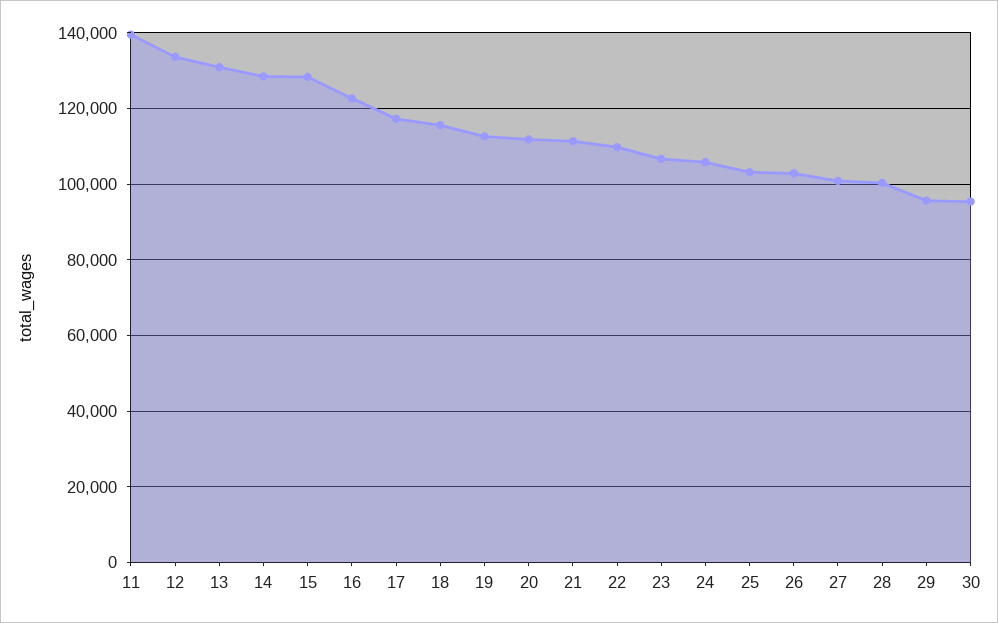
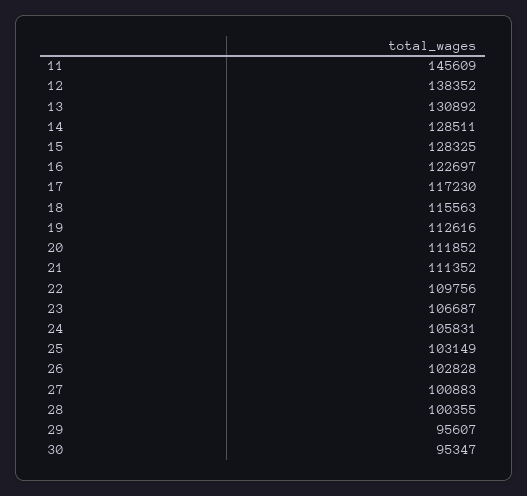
  {
-   "11": 140000,
+   "11": 145609,
-   "12": 134000,
+   "12": 138352,
    "13": 130892,
    "14": 128511,
    "15": 128325,
    "16": 122697,
    "17": 117230,
    "18": 115563,
    "19": 112616,
    "20": 111852,
    "21": 111352,
    "22": 109756,
    "23": 106687,
    "24": 105831,
    "25": 103149,
    "26": 102828,
    "27": 100883,
    "28": 100355,
    "29": 95607,
    "30": 95347
  }

